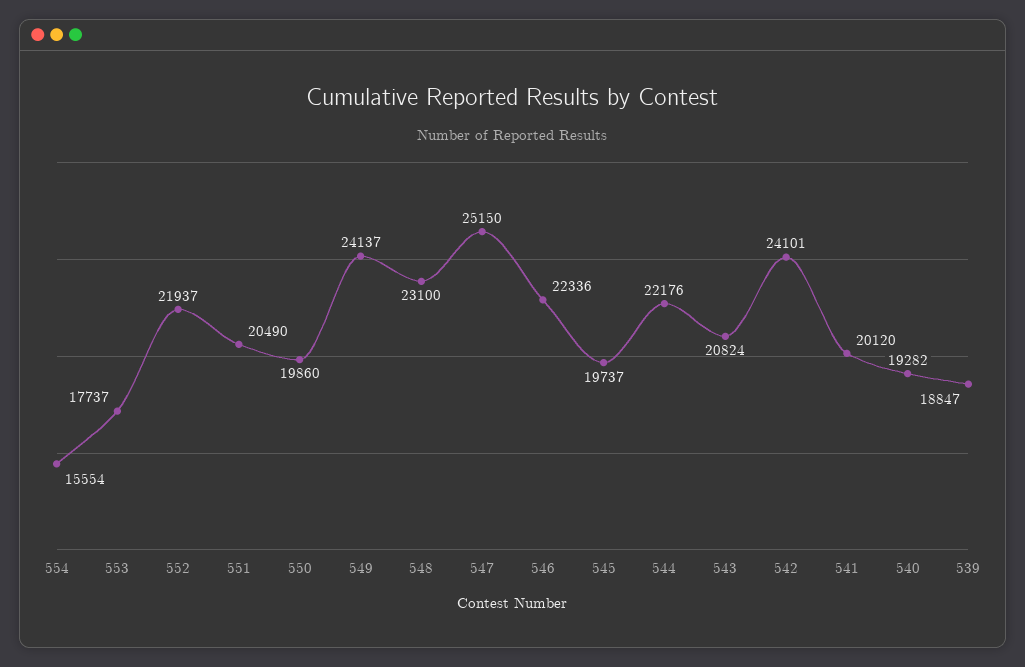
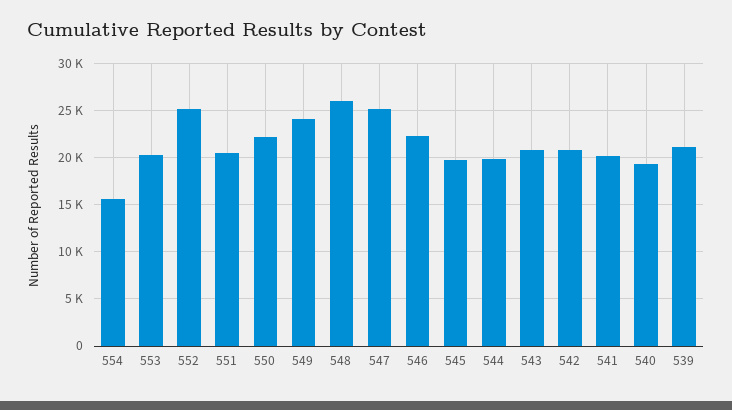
  {
    "554": 15554,
-   "553": 17737,
+   "553": 20000,
-   "552": 21937,
+   "552": 25000,
    "551": 20490,
-   "550": 19860,
+   "550": 22000,
    "549": 24137,
-   "548": 23100,
+   "548": 26000,
    "547": 25150,
    "546": 22336,
    "545": 19737,
-   "544": 22176,
+   "544": 20000,
    "543": 20824,
-   "542": 24101,
+   "542": 21000,
    "541": 20120,
    "540": 19282,
-   "539": 18847
+   "539": 21000
  }

